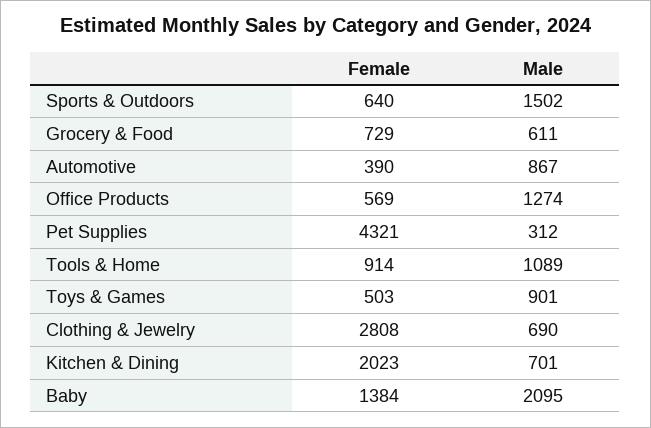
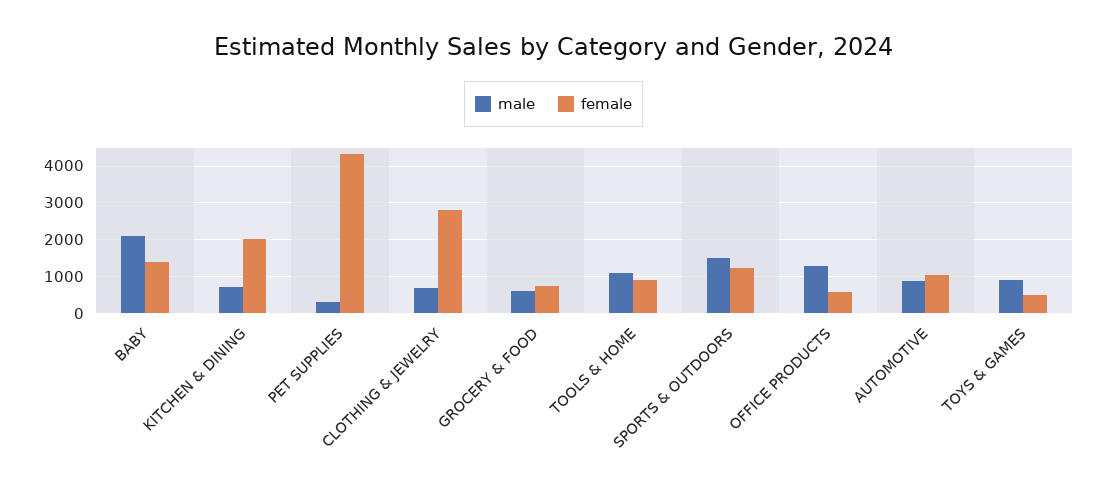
  {
    "Female": {
-     "Sports & Outdoors": 640,
+     "Sports & Outdoors": 1200,
      "Grocery & Food": 729,
-     "Automotive": 390,
+     "Automotive": 1000,
      "Office Products": 569,
      "Pet Supplies": 4321,
      "Tools & Home": 914,
      "Toys & Games": 503,
      "Clothing & Jewelry": 2808,
      "Kitchen & Dining": 2023,
      "Baby": 1384
    },
    "Male": {
      "Sports & Outdoors": 1502,
      "Grocery & Food": 611,
      "Automotive": 867,
      "Office Products": 1274,
      "Pet Supplies": 312,
      "Tools & Home": 1089,
      "Toys & Games": 901,
      "Clothing & Jewelry": 690,
      "Kitchen & Dining": 701,
      "Baby": 2095
    }
  }

